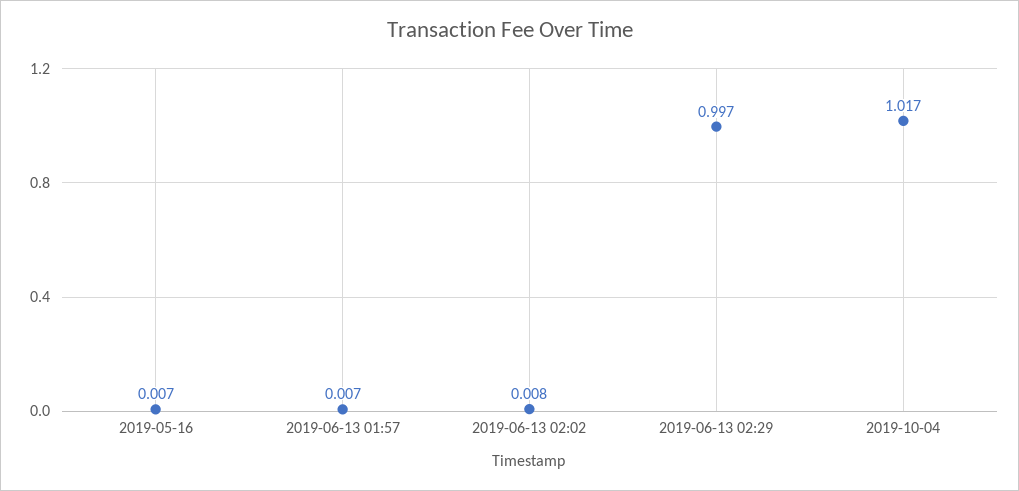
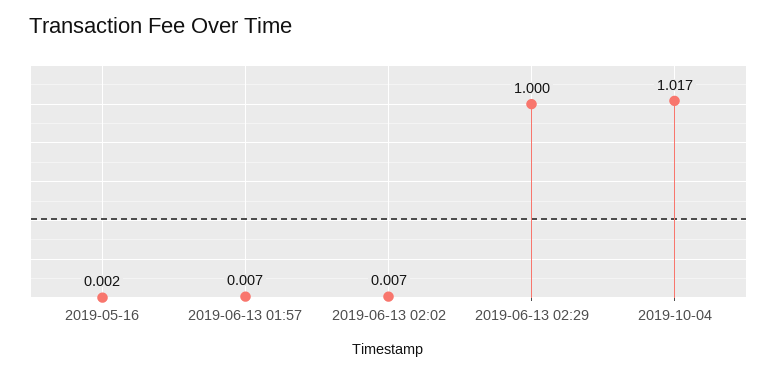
  {
-   "2019-05-16": 0.007,
+   "2019-05-16": 0.002,
    "2019-06-13 01:57": 0.007,
-   "2019-06-13 02:02": 0.008,
+   "2019-06-13 02:02": 0.007,
-   "2019-06-13 02:29": 0.997,
+   "2019-06-13 02:29": 1,
    "2019-10-04": 1.017
  }

